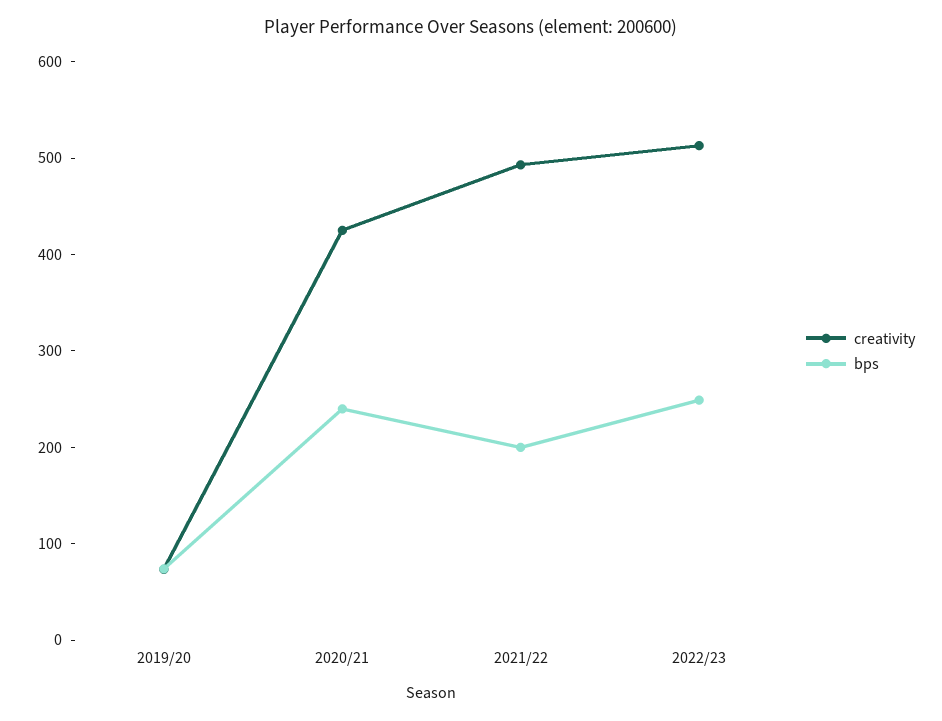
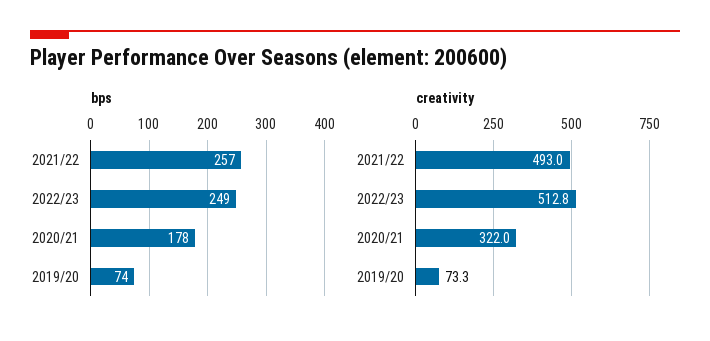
  {
    "creativity": {
      "2019/20": 73.3,
-     "2020/21": 420,
+     "2020/21": 322,
      "2021/22": 493,
      "2022/23": 512.8
    },
    "bps": {
      "2019/20": 74,
-     "2020/21": 240,
+     "2020/21": 178,
-     "2021/22": 200,
+     "2021/22": 257,
      "2022/23": 249
    }
  }

